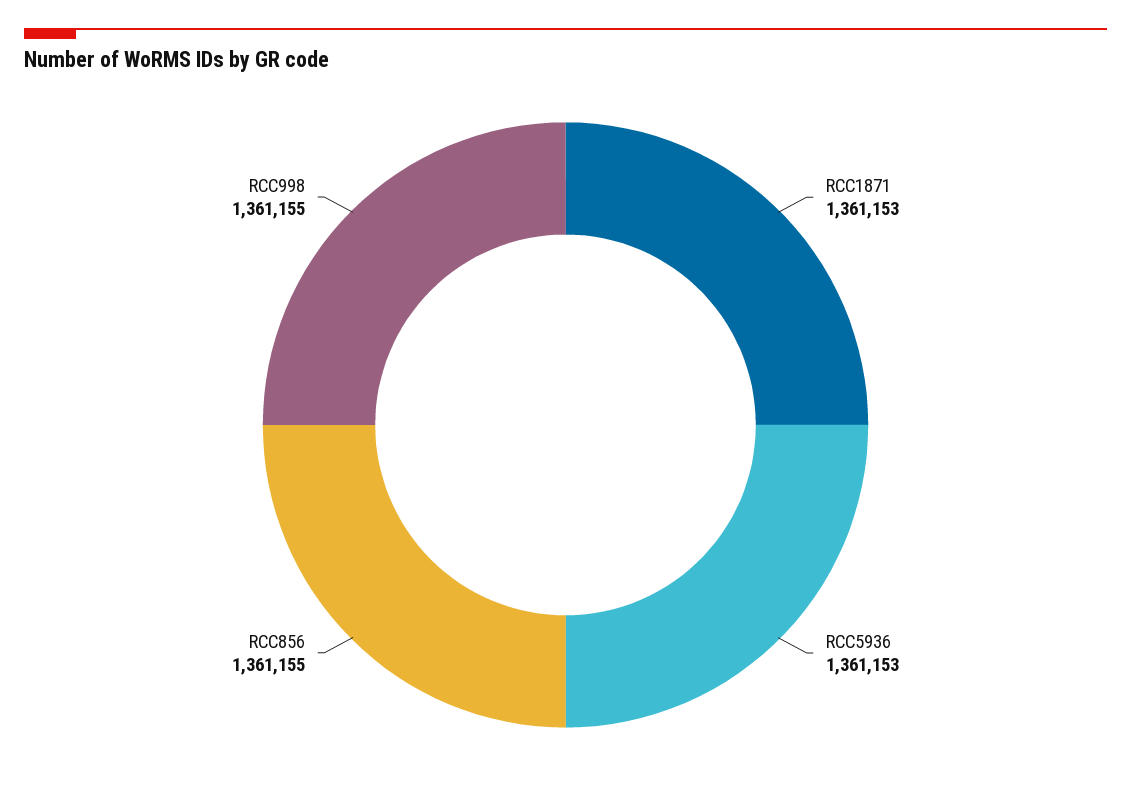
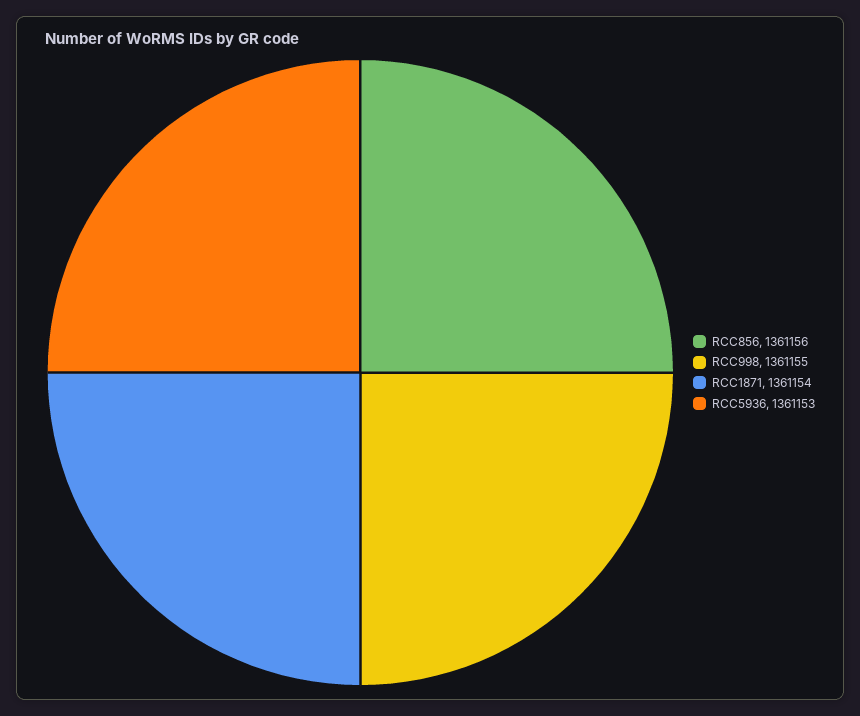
  {
-   "RCC1871": 1361153,
+   "RCC1871": 1361154,
    "RCC5936": 1361153,
-   "RCC856": 1361155,
+   "RCC856": 1361156,
    "RCC998": 1361155
  }

